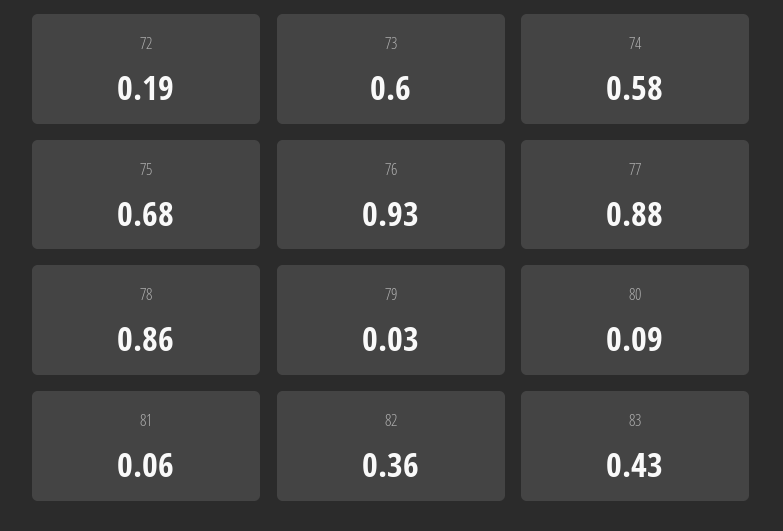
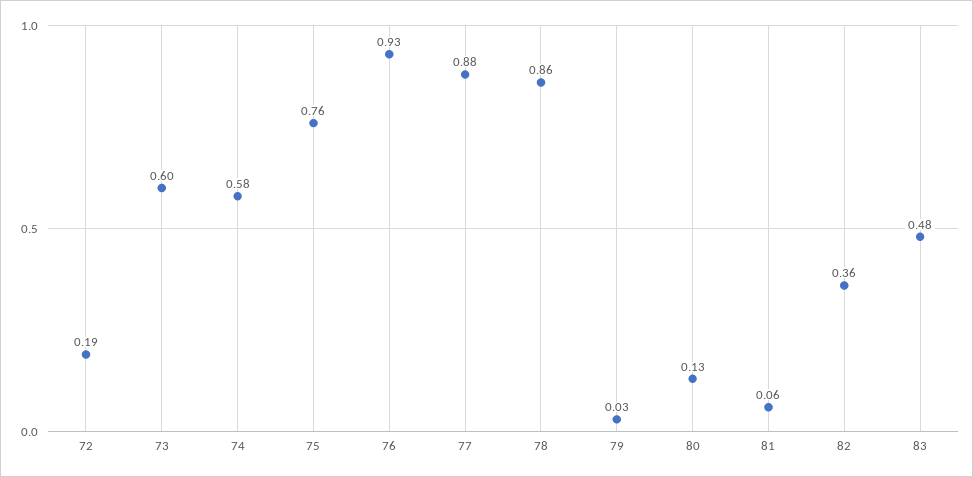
  {
    "72": 0.19,
    "73": 0.6,
    "74": 0.58,
-   "75": 0.68,
+   "75": 0.76,
    "76": 0.93,
    "77": 0.88,
    "78": 0.86,
    "79": 0.03,
-   "80": 0.09,
+   "80": 0.13,
    "81": 0.06,
    "82": 0.36,
-   "83": 0.43
+   "83": 0.48
  }

